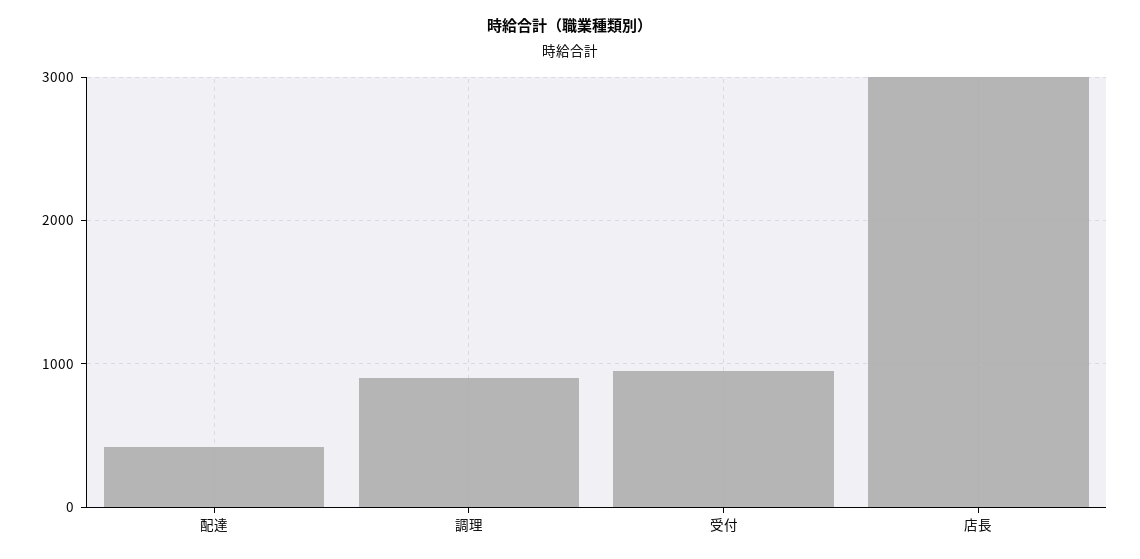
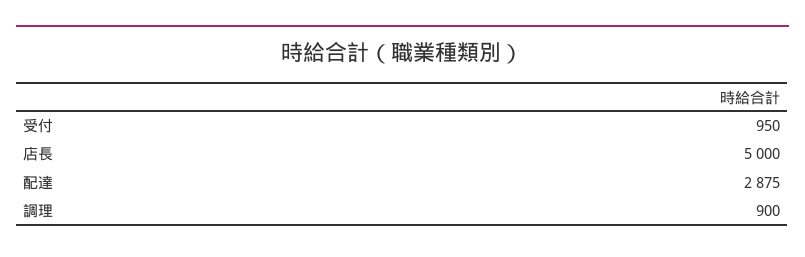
  {
-   "配達": 400,
+   "配達": 2875,
    "調理": 900,
    "受付": 950,
-   "店長": 3000
+   "店長": 5000
  }

